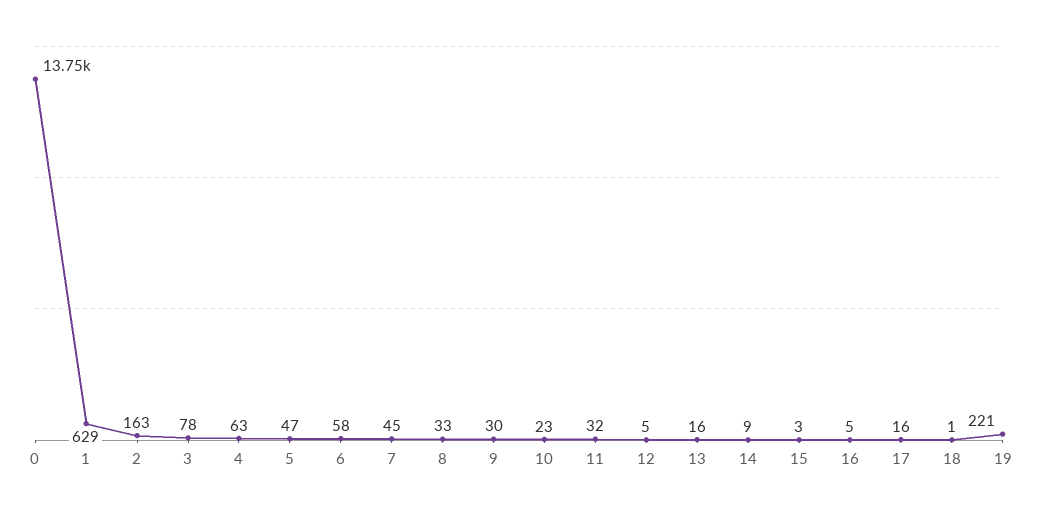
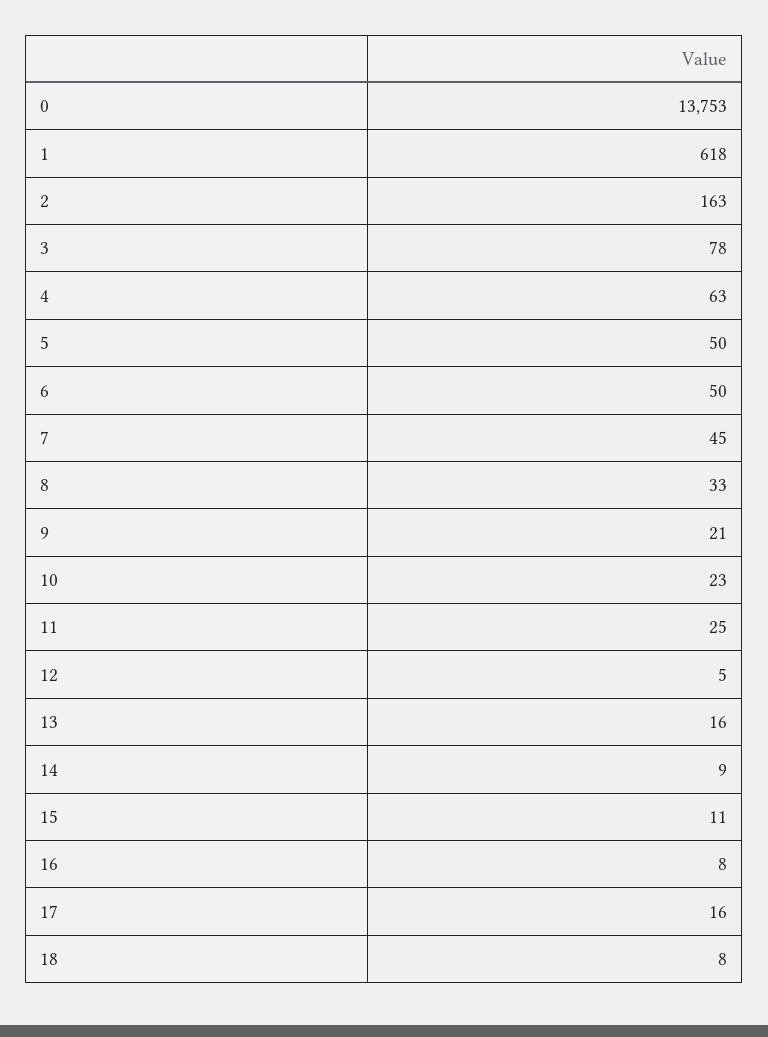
  {
    "0": 13753,
-   "1": 629,
+   "1": 618,
    "2": 163,
    "3": 78,
    "4": 63,
-   "5": 47,
+   "5": 50,
-   "6": 58,
+   "6": 50,
    "7": 45,
    "8": 33,
-   "9": 30,
+   "9": 21,
    "10": 23,
-   "11": 32,
+   "11": 25,
    "12": 5,
    "13": 16,
    "14": 9,
-   "15": 3,
+   "15": 11,
-   "16": 5,
+   "16": 8,
    "17": 16,
-   "18": 1,
+   "18": 8
-   "19": 221
  }

